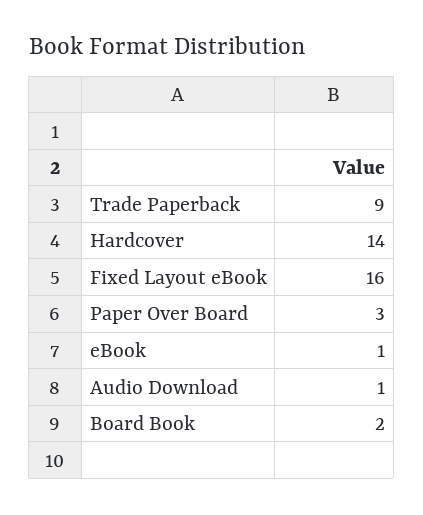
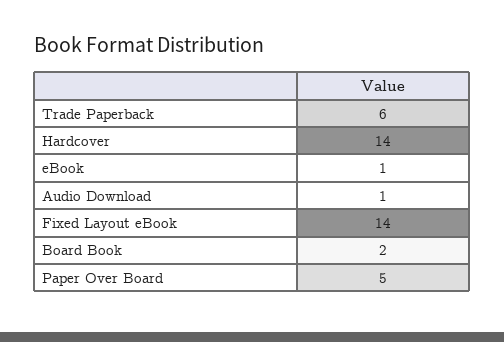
  {
-   "Trade Paperback": 9,
+   "Trade Paperback": 6,
    "Hardcover": 14,
-   "Fixed Layout eBook": 16,
+   "Fixed Layout eBook": 14,
-   "Paper Over Board": 3,
+   "Paper Over Board": 5,
    "eBook": 1,
    "Audio Download": 1,
    "Board Book": 2
  }

